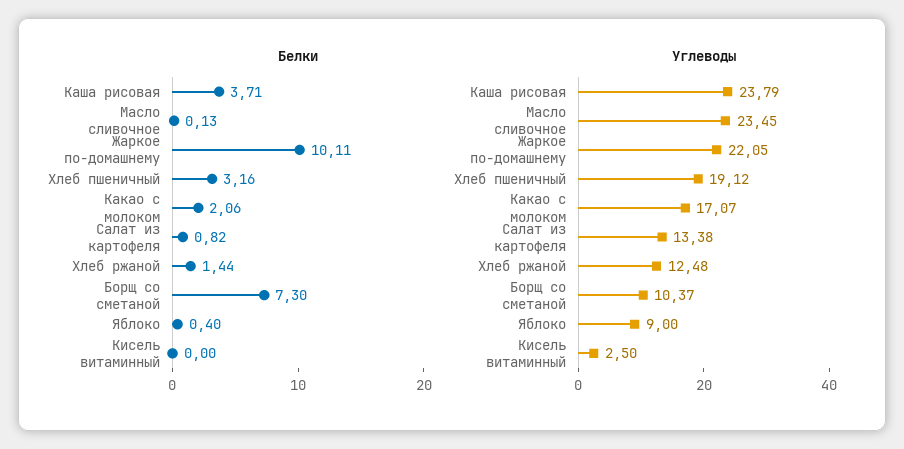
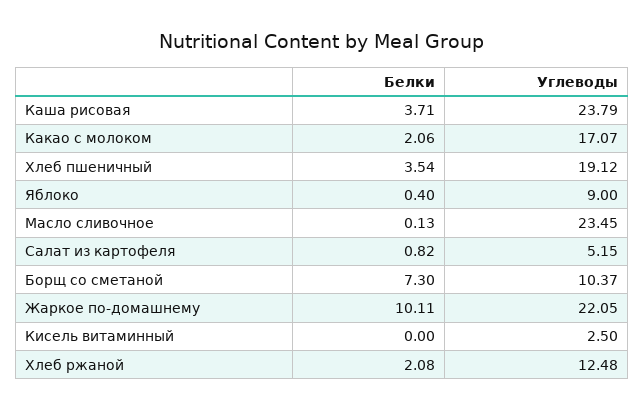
  {
    "Белки": {
      "Каша рисовая": 3.71,
      "Масло сливочное": 0.13,
      "Жаркое по-домашнему": 10.11,
-     "Хлеб пшеничный": 3.16,
+     "Хлеб пшеничный": 3.54,
      "Какао с молоком": 2.06,
      "Салат из картофеля": 0.82,
-     "Хлеб ржаной": 1.44,
+     "Хлеб ржаной": 2.08,
      "Борщ со сметаной": 7.3,
      "Яблоко": 0.4,
      "Кисель витаминный": 0
    },
    "Углеводы": {
      "Каша рисовая": 23.79,
      "Масло сливочное": 23.45,
      "Жаркое по-домашнему": 22.05,
      "Хлеб пшеничный": 19.12,
      "Какао с молоком": 17.07,
-     "Салат из картофеля": 13.38,
+     "Салат из картофеля": 5.15,
      "Хлеб ржаной": 12.48,
      "Борщ со сметаной": 10.37,
      "Яблоко": 9,
      "Кисель витаминный": 2.5
    }
  }

